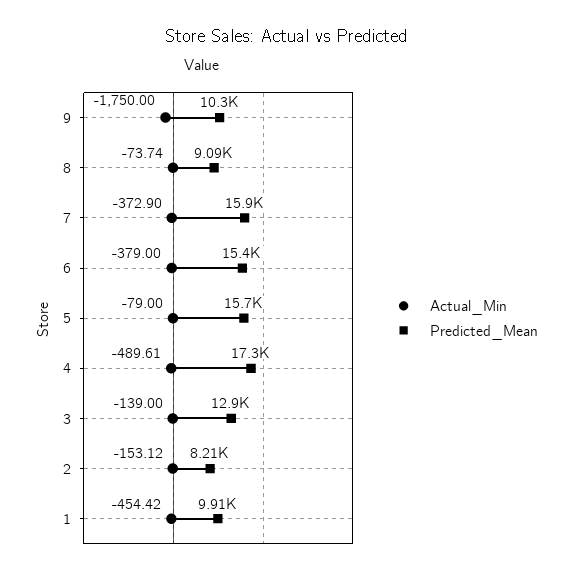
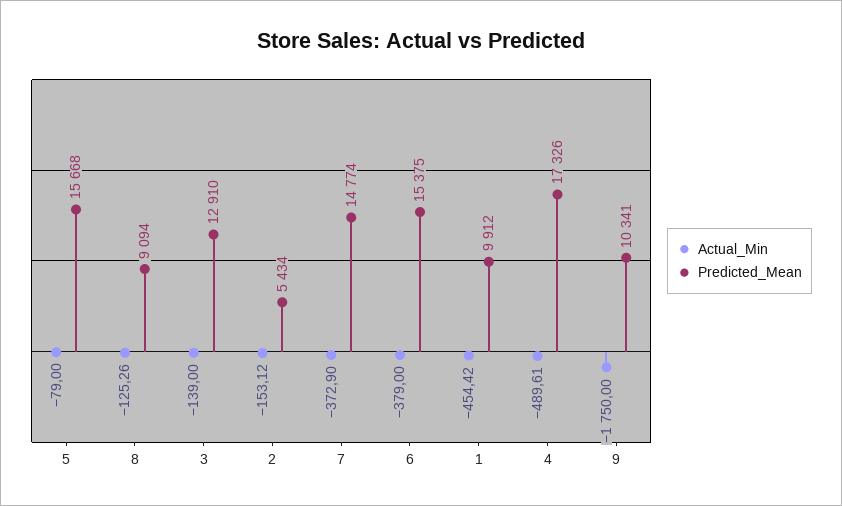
  {
    "Actual_Min": {
      "9": -1750,
-     "8": -73.74,
+     "8": -125.26,
      "7": -372.9,
      "6": -379,
      "5": -79,
      "4": -489.61,
      "3": -139,
      "2": -153.12,
      "1": -454.42
    },
    "Predicted_Mean": {
      "9": 10341,
      "8": 9094,
-     "7": 15900,
+     "7": 14774,
      "6": 15375,
      "5": 15668,
      "4": 17326,
      "3": 12910,
-     "2": 8210,
+     "2": 5434,
      "1": 9912
    }
  }

